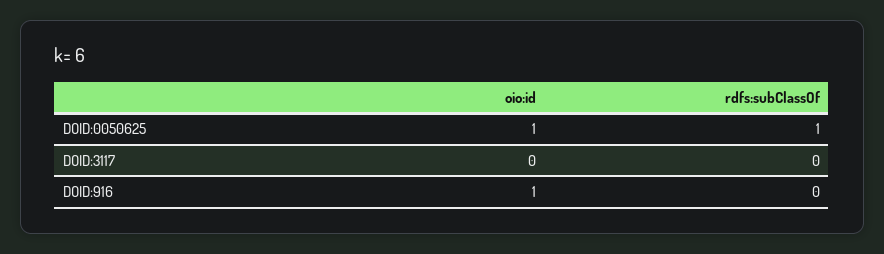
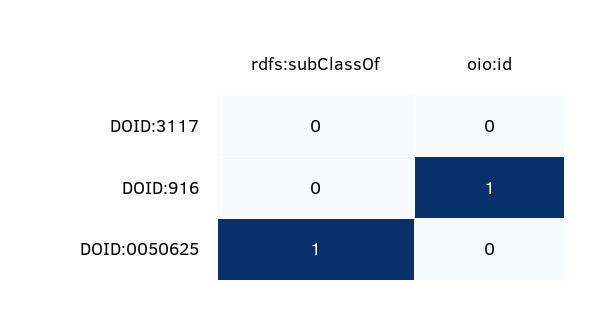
  {
    "oio:id": {
-     "DOID:0050625": 1,
+     "DOID:0050625": 0,
      "DOID:3117": 0,
      "DOID:916": 1
    },
    "rdfs:subClassOf": {
      "DOID:0050625": 1,
      "DOID:3117": 0,
      "DOID:916": 0
    }
  }

